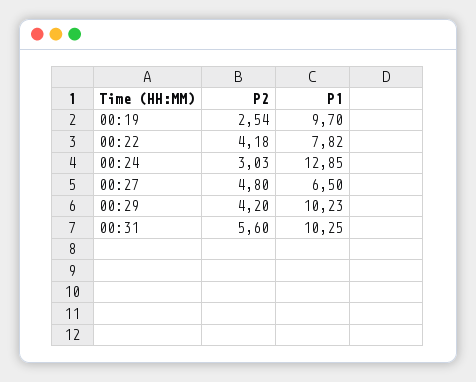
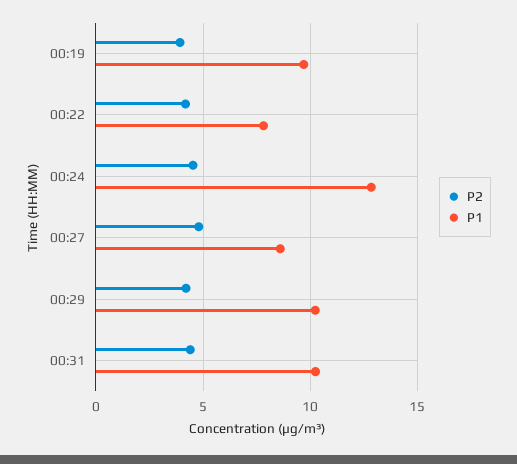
  {
    "P2": {
-     "00:19": 2.54,
+     "00:19": 4,
      "00:22": 4.18,
-     "00:24": 3.03,
+     "00:24": 4.5,
      "00:27": 4.8,
      "00:29": 4.2,
-     "00:31": 5.6
+     "00:31": 4.5
    },
    "P1": {
      "00:19": 9.7,
      "00:22": 7.82,
      "00:24": 12.85,
-     "00:27": 6.5,
+     "00:27": 8.5,
      "00:29": 10.23,
      "00:31": 10.25
    }
  }

